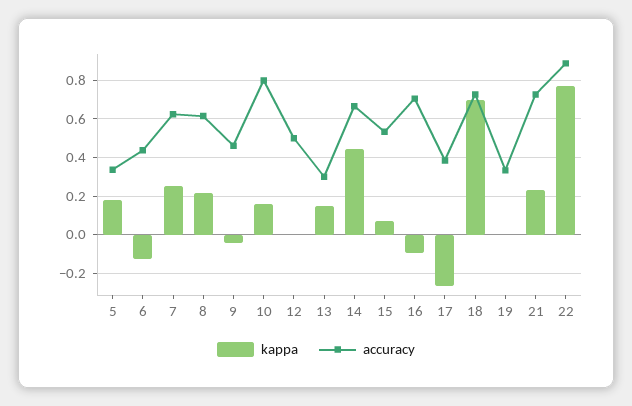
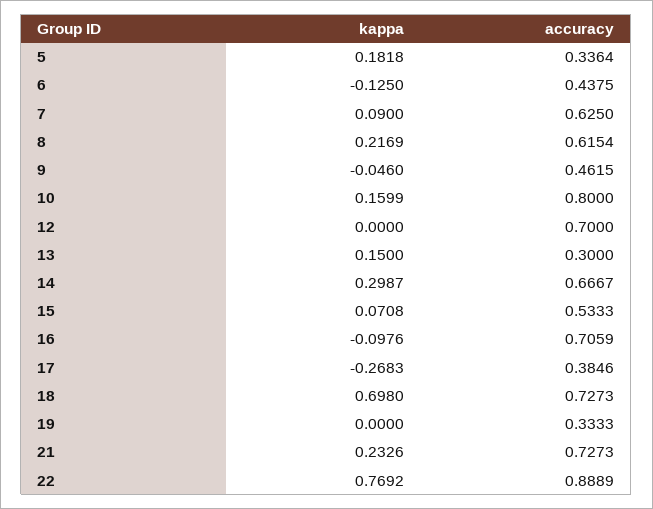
  {
    "kappa": {
      "5": 0.1818,
      "6": -0.125,
-     "7": 0.25,
+     "7": 0.09,
      "8": 0.2169,
      "9": -0.046,
      "10": 0.1599,
      "12": 0,
      "13": 0.15,
-     "14": 0.45,
+     "14": 0.2987,
      "15": 0.0708,
      "16": -0.0976,
      "17": -0.2683,
      "18": 0.698,
      "19": 0,
      "21": 0.2326,
      "22": 0.7692
    },
    "accuracy": {
      "5": 0.3364,
      "6": 0.4375,
      "7": 0.625,
      "8": 0.6154,
      "9": 0.4615,
      "10": 0.8,
-     "12": 0.5,
+     "12": 0.7,
      "13": 0.3,
      "14": 0.6667,
      "15": 0.5333,
      "16": 0.7059,
      "17": 0.3846,
      "18": 0.7273,
      "19": 0.3333,
      "21": 0.7273,
      "22": 0.8889
    }
  }

